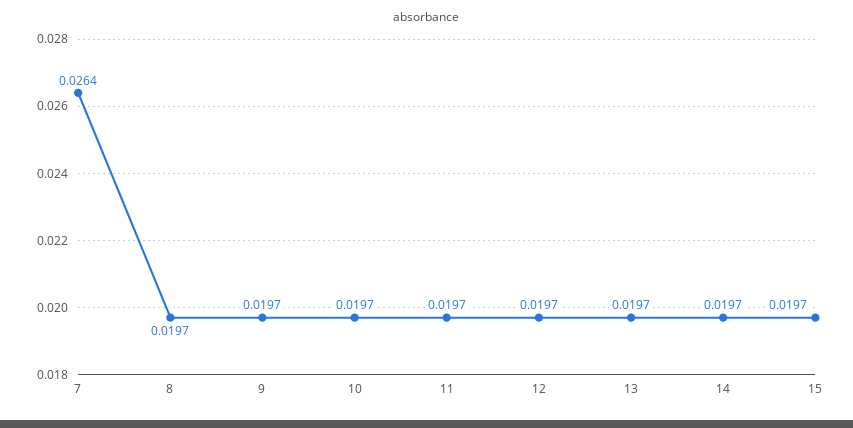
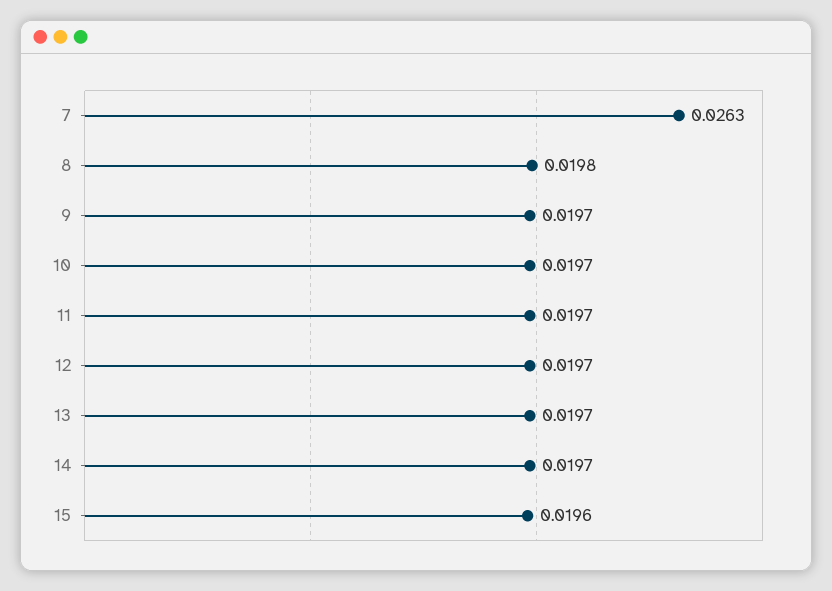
  {
-   "7": 0.0264,
+   "7": 0.0263,
-   "8": 0.0197,
+   "8": 0.0198,
    "9": 0.0197,
    "10": 0.0197,
    "11": 0.0197,
    "12": 0.0197,
    "13": 0.0197,
    "14": 0.0197,
-   "15": 0.0197
+   "15": 0.0196
  }

